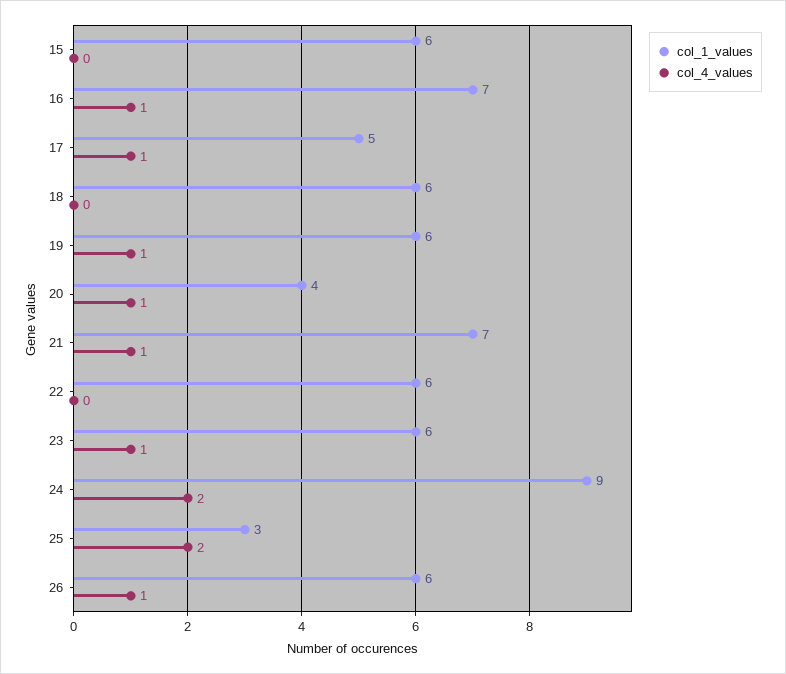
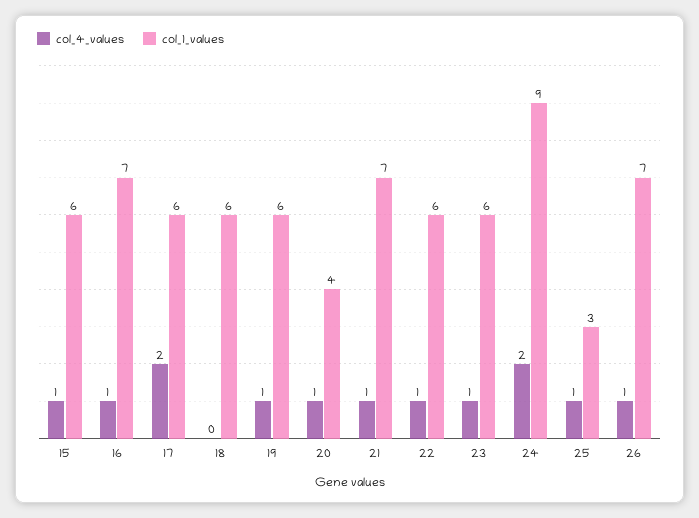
  {
    "col_1_values": {
      "15": 6,
      "16": 7,
-     "17": 5,
+     "17": 6,
      "18": 6,
      "19": 6,
      "20": 4,
      "21": 7,
      "22": 6,
      "23": 6,
      "24": 9,
      "25": 3,
-     "26": 6
+     "26": 7
    },
    "col_4_values": {
-     "15": 0,
+     "15": 1,
      "16": 1,
-     "17": 1,
+     "17": 2,
      "18": 0,
      "19": 1,
      "20": 1,
      "21": 1,
-     "22": 0,
+     "22": 1,
      "23": 1,
      "24": 2,
-     "25": 2,
+     "25": 1,
      "26": 1
    }
  }

